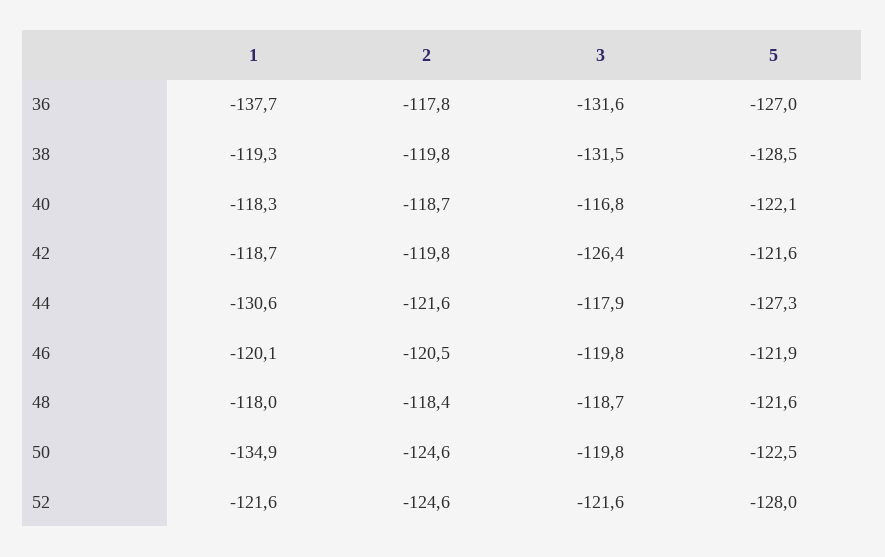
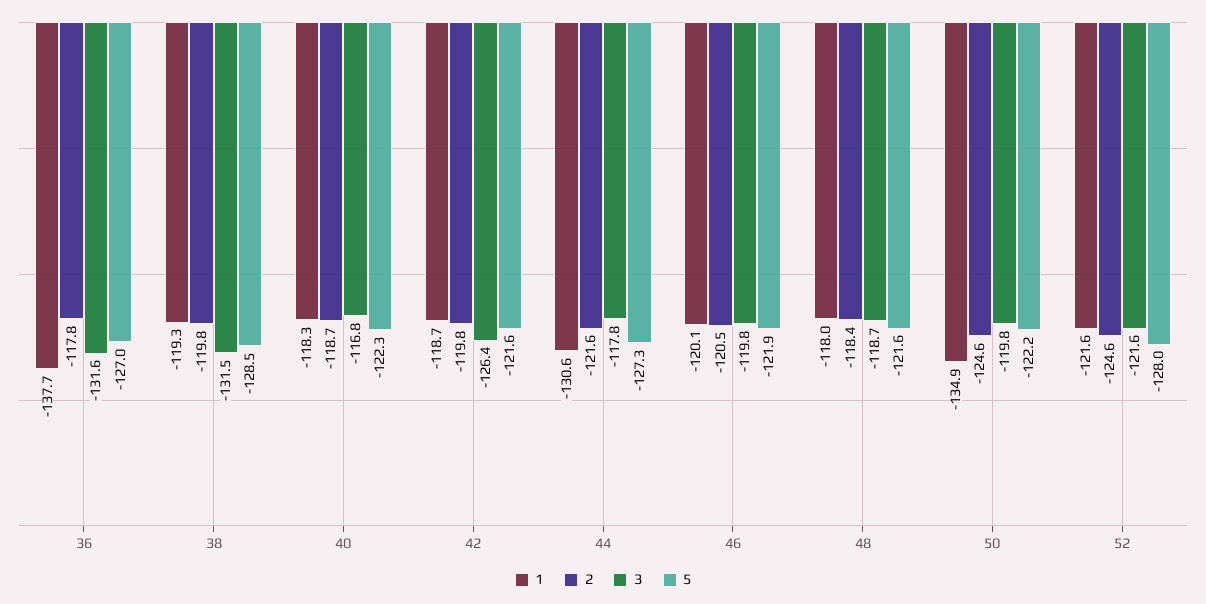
  {
    "1": {
      "36": -137.7,
      "38": -119.3,
      "40": -118.3,
      "42": -118.7,
      "44": -130.6,
      "46": -120.1,
      "48": -118,
      "50": -134.9,
      "52": -121.6
    },
    "2": {
      "36": -117.8,
      "38": -119.8,
      "40": -118.7,
      "42": -119.8,
      "44": -121.6,
      "46": -120.5,
      "48": -118.4,
      "50": -124.6,
      "52": -124.6
    },
    "3": {
      "36": -131.6,
      "38": -131.5,
      "40": -116.8,
      "42": -126.4,
-     "44": -117.9,
+     "44": -117.8,
      "46": -119.8,
      "48": -118.7,
      "50": -119.8,
      "52": -121.6
    },
    "5": {
      "36": -127,
      "38": -128.5,
-     "40": -122.1,
+     "40": -122.3,
      "42": -121.6,
      "44": -127.3,
      "46": -121.9,
      "48": -121.6,
-     "50": -122.5,
+     "50": -122.2,
      "52": -128
    }
  }

